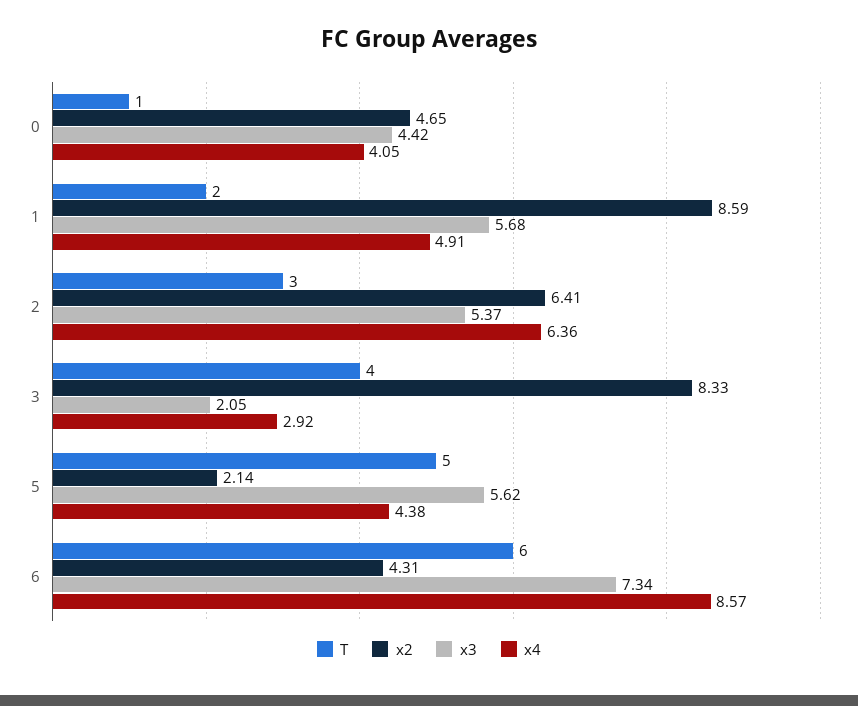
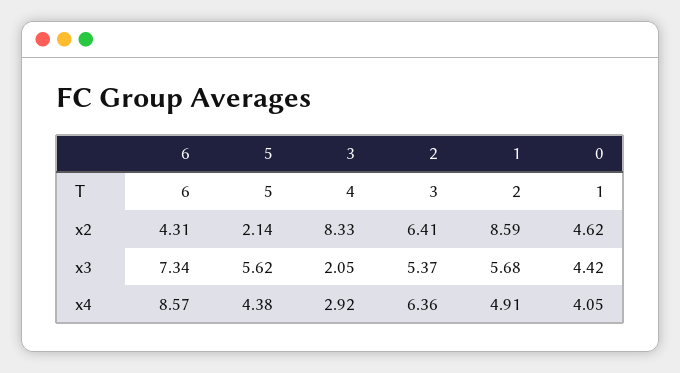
  {
    "T": {
      "0": 1,
      "1": 2,
      "2": 3,
      "3": 4,
      "5": 5,
      "6": 6
    },
    "x2": {
-     "0": 4.65,
+     "0": 4.62,
      "1": 8.59,
      "2": 6.41,
      "3": 8.33,
      "5": 2.14,
      "6": 4.31
    },
    "x3": {
      "0": 4.42,
      "1": 5.68,
      "2": 5.37,
      "3": 2.05,
      "5": 5.62,
      "6": 7.34
    },
    "x4": {
      "0": 4.05,
      "1": 4.91,
      "2": 6.36,
      "3": 2.92,
      "5": 4.38,
      "6": 8.57
    }
  }

